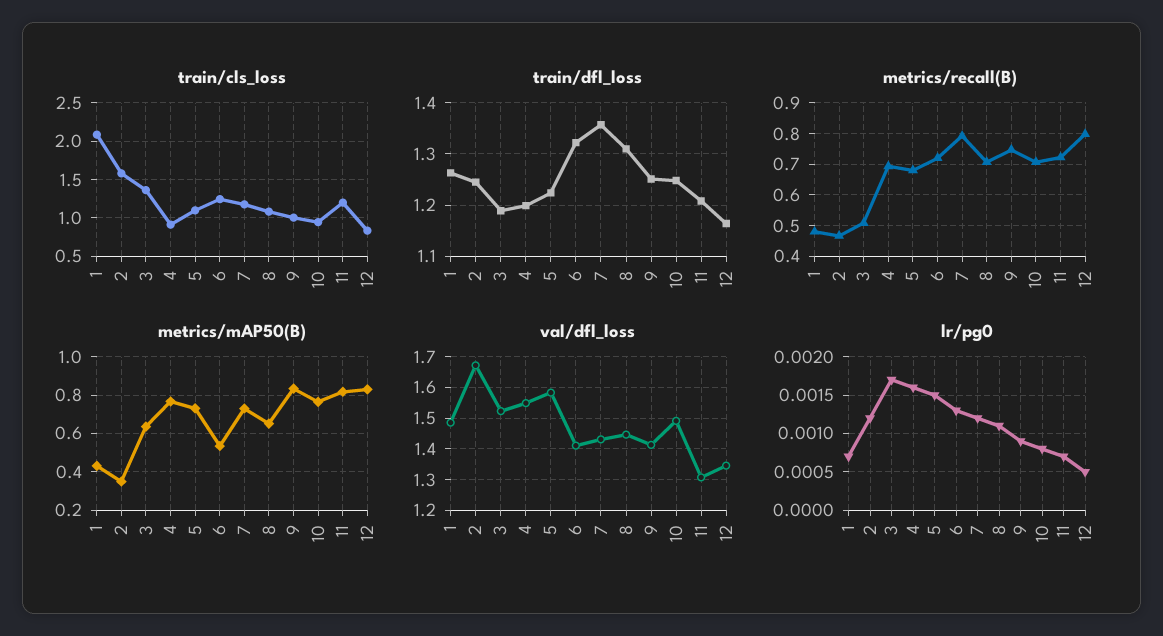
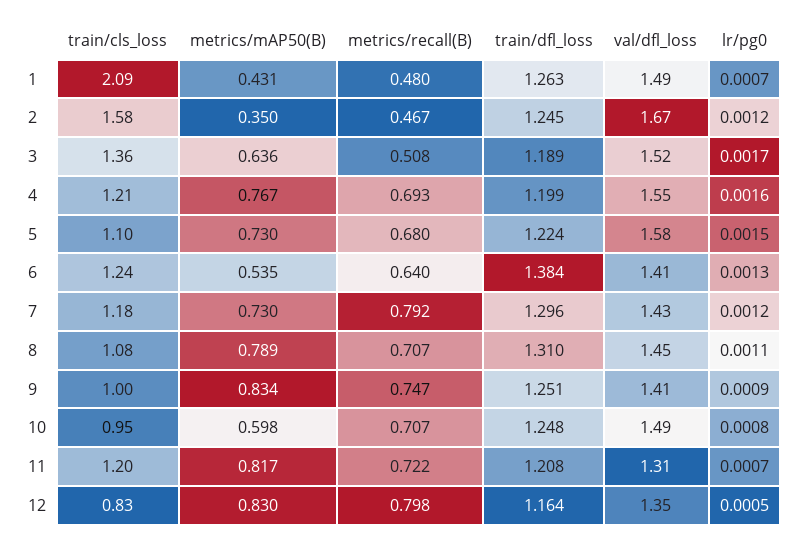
  {
    "train/cls_loss": {
      "1": 2.09,
      "2": 1.58,
      "3": 1.36,
-     "4": 0.9,
+     "4": 1.21,
      "5": 1.1,
      "6": 1.24,
      "7": 1.18,
      "8": 1.08,
      "9": 1,
      "10": 0.95,
      "11": 1.2,
      "12": 0.83
    },
    "train/dfl_loss": {
      "1": 1.263,
      "2": 1.245,
      "3": 1.189,
      "4": 1.199,
      "5": 1.224,
-     "6": 1.32,
+     "6": 1.384,
-     "7": 1.36,
+     "7": 1.296,
      "8": 1.31,
      "9": 1.251,
      "10": 1.248,
      "11": 1.208,
      "12": 1.164
    },
    "metrics/recall(B)": {
      "1": 0.48,
      "2": 0.467,
      "3": 0.508,
      "4": 0.693,
      "5": 0.68,
-     "6": 0.72,
+     "6": 0.64,
      "7": 0.792,
      "8": 0.707,
      "9": 0.747,
      "10": 0.707,
      "11": 0.722,
      "12": 0.798
    },
    "metrics/mAP50(B)": {
      "1": 0.431,
      "2": 0.35,
      "3": 0.636,
      "4": 0.767,
      "5": 0.73,
      "6": 0.535,
      "7": 0.73,
-     "8": 0.65,
+     "8": 0.789,
      "9": 0.834,
-     "10": 0.75,
+     "10": 0.598,
      "11": 0.817,
      "12": 0.83
    },
    "val/dfl_loss": {
      "1": 1.49,
      "2": 1.67,
      "3": 1.52,
      "4": 1.55,
      "5": 1.58,
      "6": 1.41,
      "7": 1.43,
      "8": 1.45,
      "9": 1.41,
      "10": 1.49,
      "11": 1.31,
      "12": 1.35
    },
    "lr/pg0": {
      "1": 0.0007,
      "2": 0.0012,
      "3": 0.0017,
      "4": 0.0016,
      "5": 0.0015,
      "6": 0.0013,
      "7": 0.0012,
      "8": 0.0011,
      "9": 0.0009,
      "10": 0.0008,
      "11": 0.0007,
      "12": 0.0005
    }
  }

